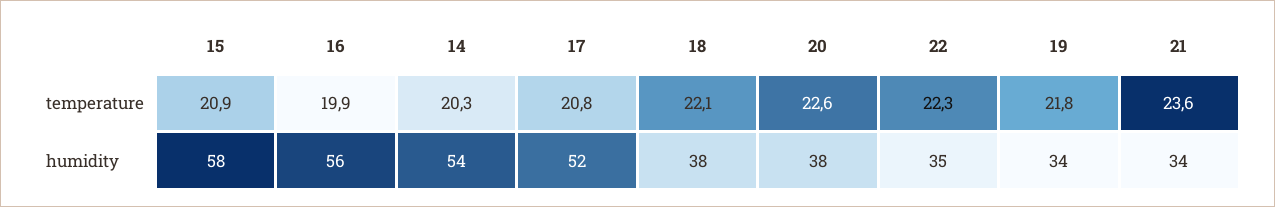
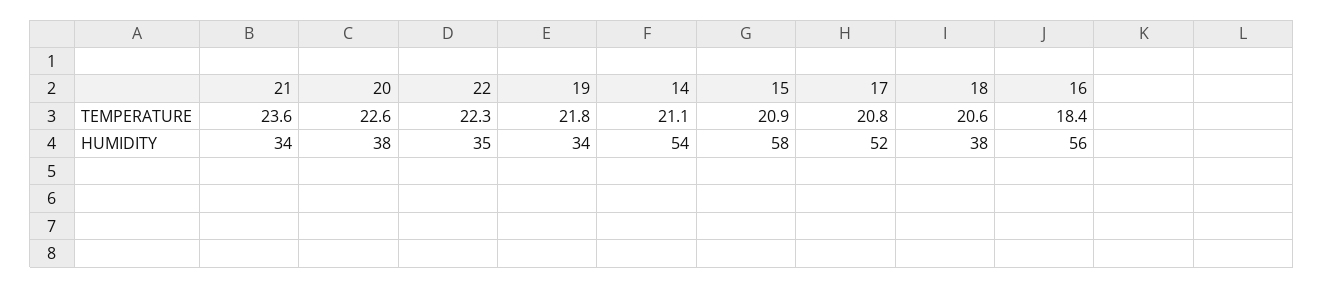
  {
    "15": {
      "temperature": 20.9,
      "humidity": 58
    },
    "16": {
-     "temperature": 19.9,
+     "temperature": 18.4,
      "humidity": 56
    },
    "14": {
-     "temperature": 20.3,
+     "temperature": 21.1,
      "humidity": 54
    },
    "17": {
      "temperature": 20.8,
      "humidity": 52
    },
    "18": {
-     "temperature": 22.1,
+     "temperature": 20.6,
      "humidity": 38
    },
    "20": {
      "temperature": 22.6,
      "humidity": 38
    },
    "22": {
      "temperature": 22.3,
      "humidity": 35
    },
    "19": {
      "temperature": 21.8,
      "humidity": 34
    },
    "21": {
      "temperature": 23.6,
      "humidity": 34
    }
  }

